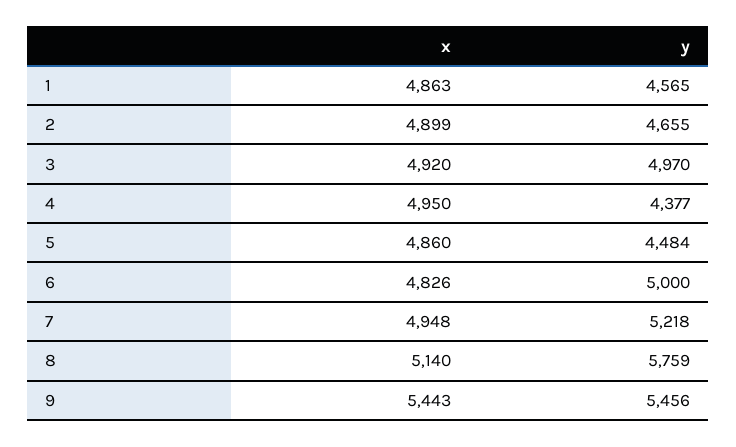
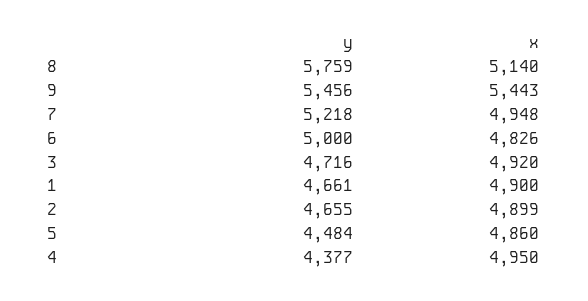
  {
    "x": {
-     "1": 4863,
+     "1": 4900,
      "2": 4899,
      "3": 4920,
      "4": 4950,
      "5": 4860,
      "6": 4826,
      "7": 4948,
      "8": 5140,
      "9": 5443
    },
    "y": {
-     "1": 4565,
+     "1": 4661,
      "2": 4655,
-     "3": 4970,
+     "3": 4716,
      "4": 4377,
      "5": 4484,
      "6": 5000,
      "7": 5218,
      "8": 5759,
      "9": 5456
    }
  }

